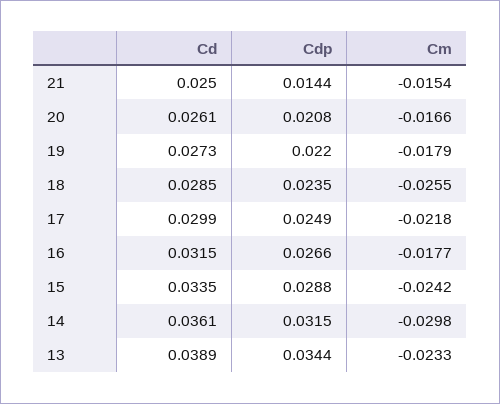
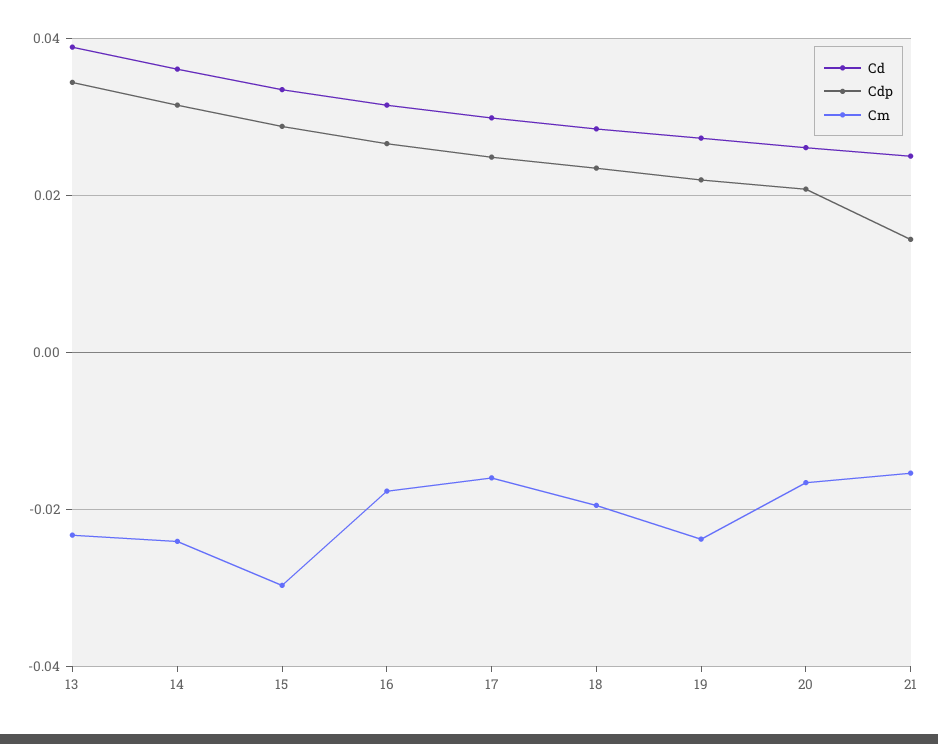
  {
    "Cd": {
      "21": 0.025,
      "20": 0.0261,
      "19": 0.0273,
      "18": 0.0285,
      "17": 0.0299,
      "16": 0.0315,
      "15": 0.0335,
      "14": 0.0361,
      "13": 0.0389
    },
    "Cdp": {
      "21": 0.0144,
      "20": 0.0208,
      "19": 0.022,
      "18": 0.0235,
      "17": 0.0249,
      "16": 0.0266,
      "15": 0.0288,
      "14": 0.0315,
      "13": 0.0344
    },
    "Cm": {
      "21": -0.0154,
      "20": -0.0166,
-     "19": -0.0179,
+     "19": -0.024,
-     "18": -0.0255,
+     "18": -0.02,
-     "17": -0.0218,
+     "17": -0.016,
      "16": -0.0177,
-     "15": -0.0242,
+     "15": -0.03,
-     "14": -0.0298,
+     "14": -0.024,
      "13": -0.0233
    }
  }

